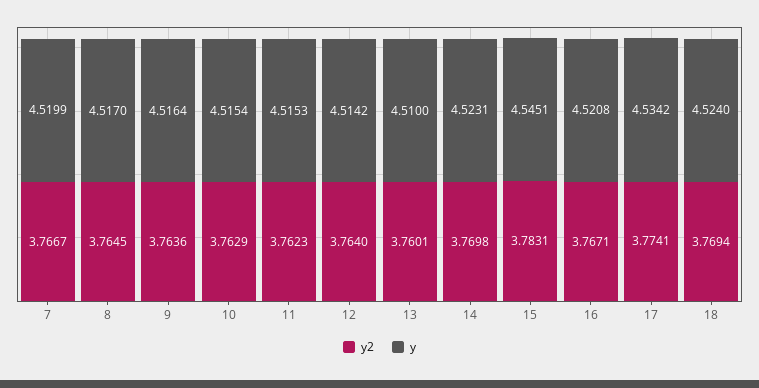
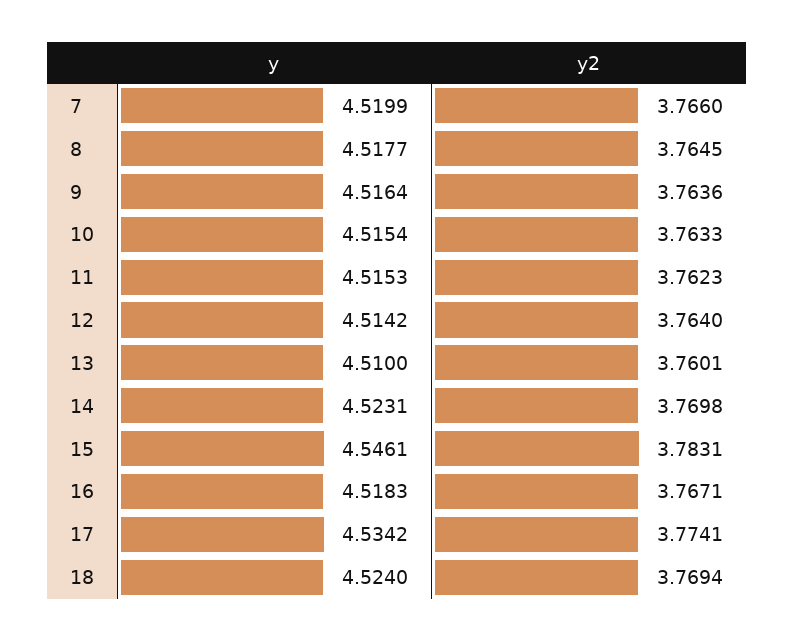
  {
    "y2": {
-     "7": 3.7667,
+     "7": 3.766,
      "8": 3.7645,
      "9": 3.7636,
-     "10": 3.7629,
+     "10": 3.7633,
      "11": 3.7623,
      "12": 3.764,
      "13": 3.7601,
      "14": 3.7698,
      "15": 3.7831,
      "16": 3.7671,
      "17": 3.7741,
      "18": 3.7694
    },
    "y": {
      "7": 4.5199,
-     "8": 4.517,
+     "8": 4.5177,
      "9": 4.5164,
      "10": 4.5154,
      "11": 4.5153,
      "12": 4.5142,
      "13": 4.51,
      "14": 4.5231,
-     "15": 4.5451,
+     "15": 4.5461,
-     "16": 4.5208,
+     "16": 4.5183,
      "17": 4.5342,
      "18": 4.524
    }
  }

